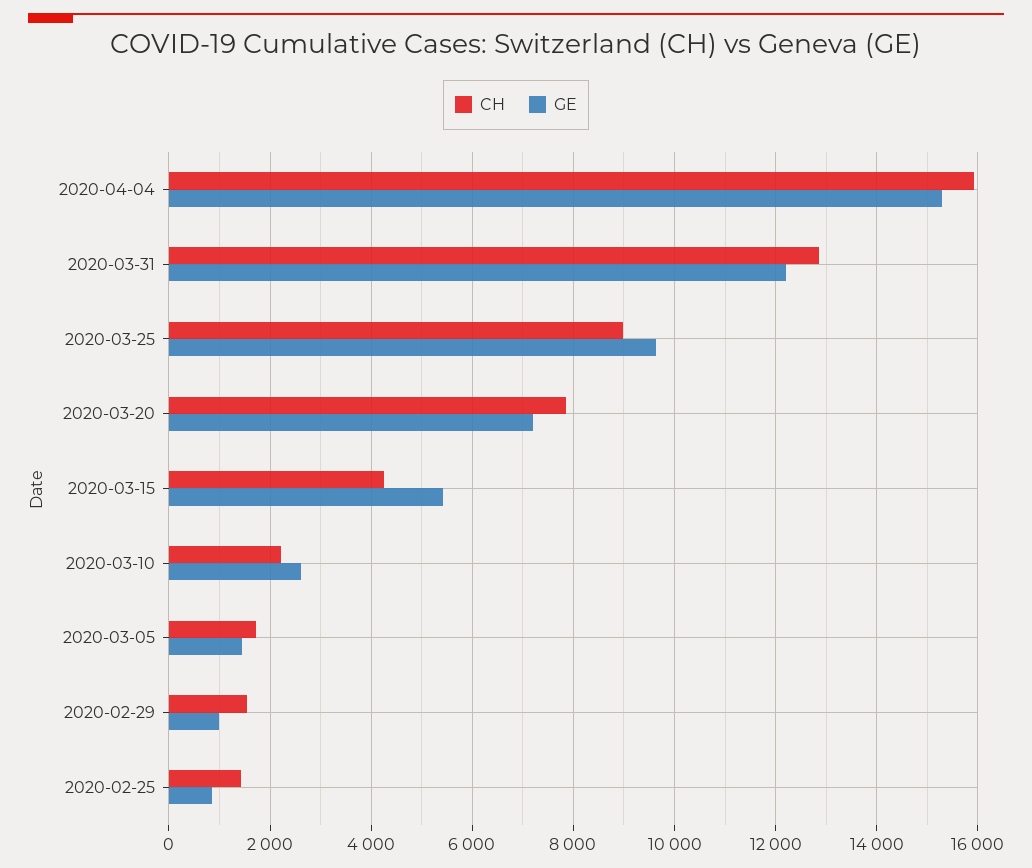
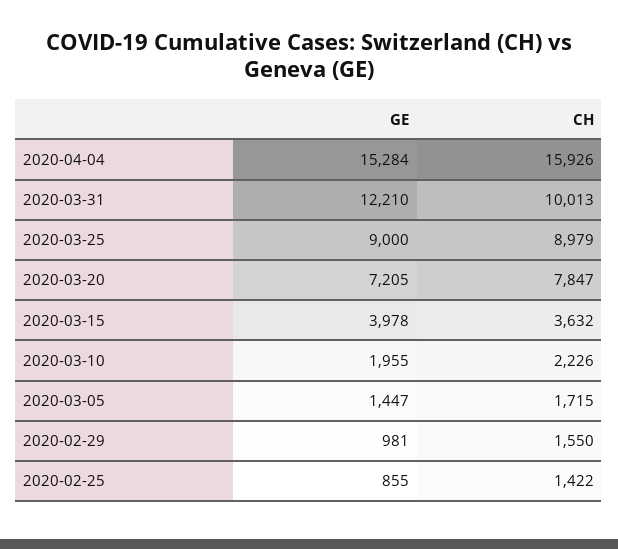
  {
    "CH": {
      "2020-04-04": 15926,
-     "2020-03-31": 12800,
+     "2020-03-31": 10013,
      "2020-03-25": 8979,
      "2020-03-20": 7847,
-     "2020-03-15": 4200,
+     "2020-03-15": 3632,
      "2020-03-10": 2226,
      "2020-03-05": 1715,
      "2020-02-29": 1550,
      "2020-02-25": 1422
    },
    "GE": {
      "2020-04-04": 15284,
      "2020-03-31": 12210,
-     "2020-03-25": 9600,
+     "2020-03-25": 9000,
      "2020-03-20": 7205,
-     "2020-03-15": 5400,
+     "2020-03-15": 3978,
-     "2020-03-10": 2600,
+     "2020-03-10": 1955,
      "2020-03-05": 1447,
      "2020-02-29": 981,
      "2020-02-25": 855
    }
  }

